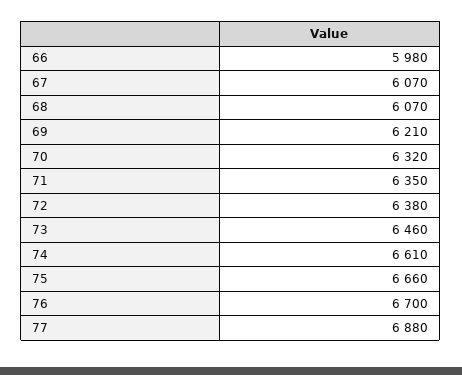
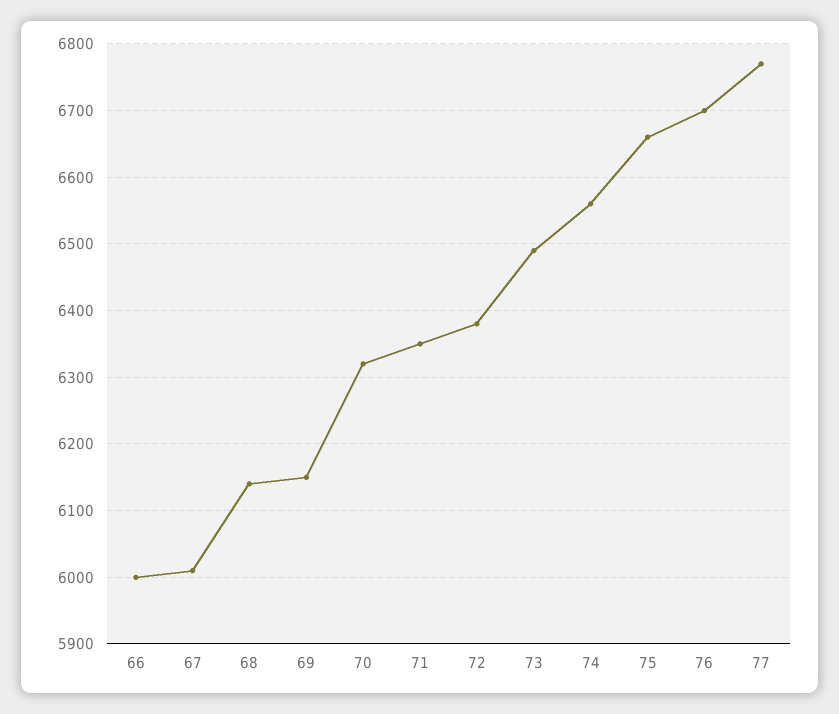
  {
-   "66": 5980,
+   "66": 6000,
-   "67": 6070,
+   "67": 6010,
-   "68": 6070,
+   "68": 6140,
-   "69": 6210,
+   "69": 6150,
    "70": 6320,
    "71": 6350,
    "72": 6380,
-   "73": 6460,
+   "73": 6490,
-   "74": 6610,
+   "74": 6560,
    "75": 6660,
    "76": 6700,
-   "77": 6880
+   "77": 6770
  }

